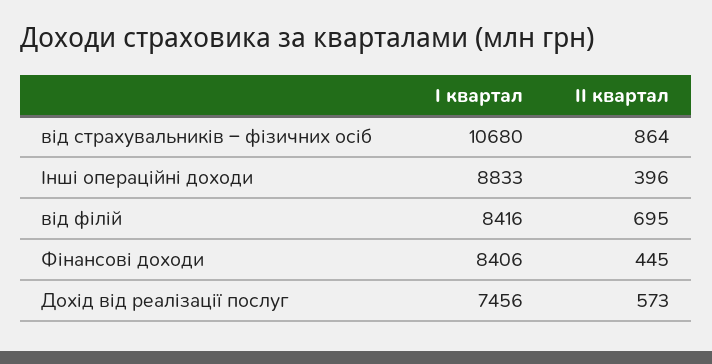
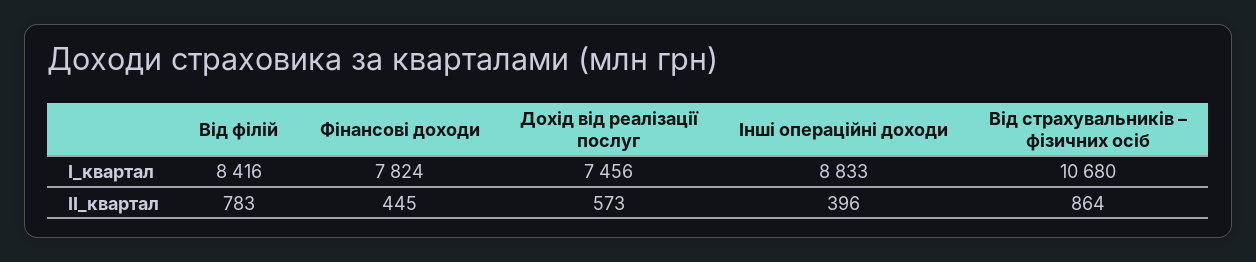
  {
    "I квартал": {
      "від страхувальників – фізичних осіб": 10680,
      "Інші операційні доходи": 8833,
      "від філій": 8416,
-     "Фінансові доходи": 8406,
+     "Фінансові доходи": 7824,
      "Дохід від реалізації послуг": 7456
    },
    "II квартал": {
      "від страхувальників – фізичних осіб": 864,
      "Інші операційні доходи": 396,
-     "від філій": 695,
+     "від філій": 783,
      "Фінансові доходи": 445,
      "Дохід від реалізації послуг": 573
    }
  }

